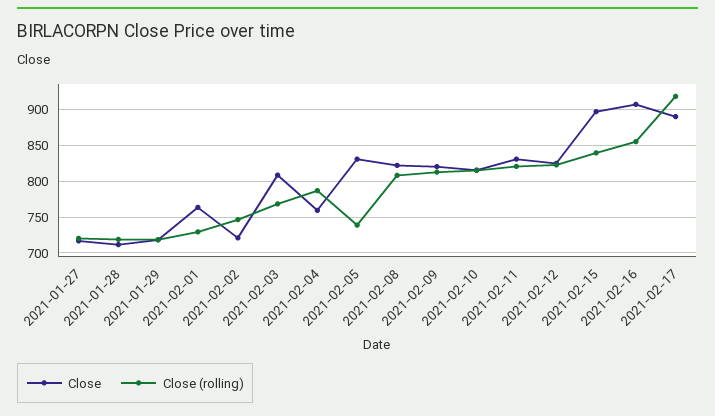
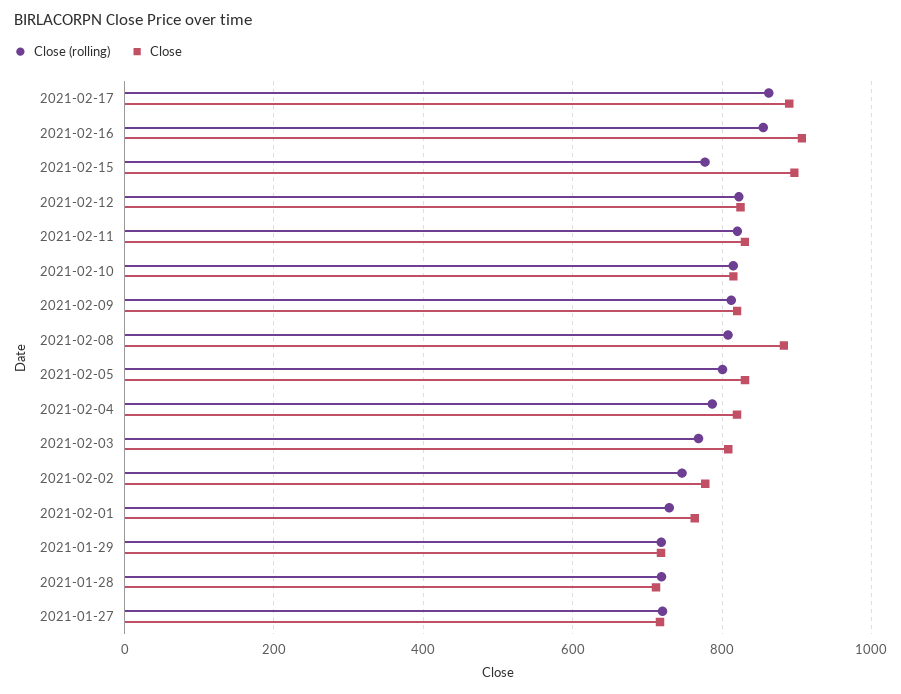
  {
    "Close": {
      "2021-01-27": 720,
      "2021-01-28": 710,
      "2021-01-29": 720,
      "2021-02-01": 760,
-     "2021-02-02": 720,
+     "2021-02-02": 780,
      "2021-02-03": 810,
-     "2021-02-04": 760,
+     "2021-02-04": 820,
      "2021-02-05": 830,
-     "2021-02-08": 820,
+     "2021-02-08": 880,
      "2021-02-09": 820,
      "2021-02-10": 820,
      "2021-02-11": 830,
      "2021-02-12": 820,
      "2021-02-15": 900,
      "2021-02-16": 910,
      "2021-02-17": 890
    },
    "Close (rolling)": {
      "2021-01-27": 720,
      "2021-01-28": 720,
      "2021-01-29": 720,
      "2021-02-01": 730,
      "2021-02-02": 750,
      "2021-02-03": 770,
      "2021-02-04": 790,
-     "2021-02-05": 740,
+     "2021-02-05": 800,
      "2021-02-08": 810,
      "2021-02-09": 810,
      "2021-02-10": 820,
      "2021-02-11": 820,
      "2021-02-12": 820,
-     "2021-02-15": 840,
+     "2021-02-15": 780,
      "2021-02-16": 860,
-     "2021-02-17": 920
+     "2021-02-17": 860
    }
  }

